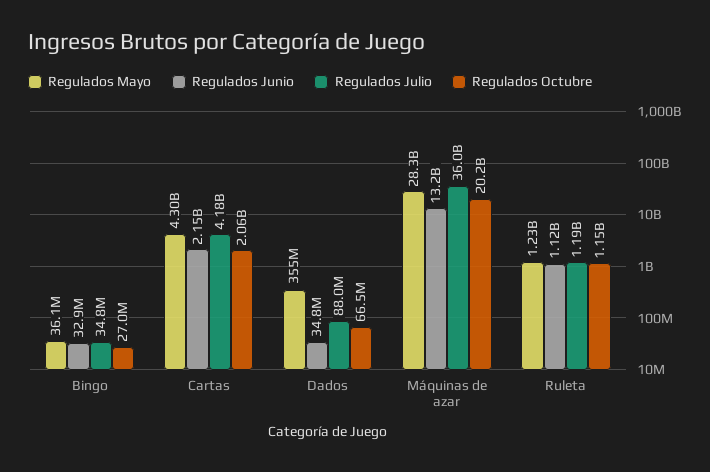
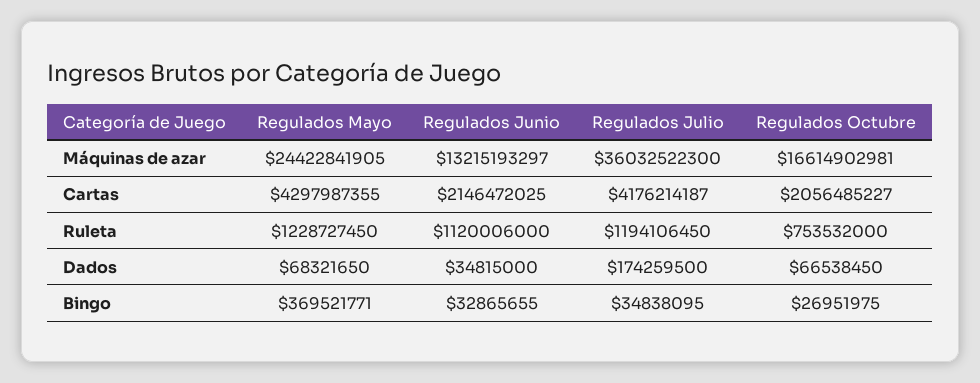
  {
    "Regulados Mayo": {
-     "Bingo": 36100000,
+     "Bingo": 369521771,
      "Cartas": 4297987355,
-     "Dados": 355000000,
+     "Dados": 68321650,
-     "Máquinas de azar": 28300000000,
+     "Máquinas de azar": 24422841905,
      "Ruleta": 1228727450
    },
    "Regulados Junio": {
      "Bingo": 32865655,
      "Cartas": 2146472025,
      "Dados": 34815000,
      "Máquinas de azar": 13215193297,
      "Ruleta": 1120006000
    },
    "Regulados Julio": {
      "Bingo": 34838095,
      "Cartas": 4176214187,
-     "Dados": 88000000,
+     "Dados": 174259500,
      "Máquinas de azar": 36032522300,
      "Ruleta": 1194106450
    },
    "Regulados Octubre": {
      "Bingo": 26951975,
      "Cartas": 2056485227,
      "Dados": 66538450,
-     "Máquinas de azar": 20200000000,
+     "Máquinas de azar": 16614902981,
-     "Ruleta": 1150000000
+     "Ruleta": 753532000
    }
  }

